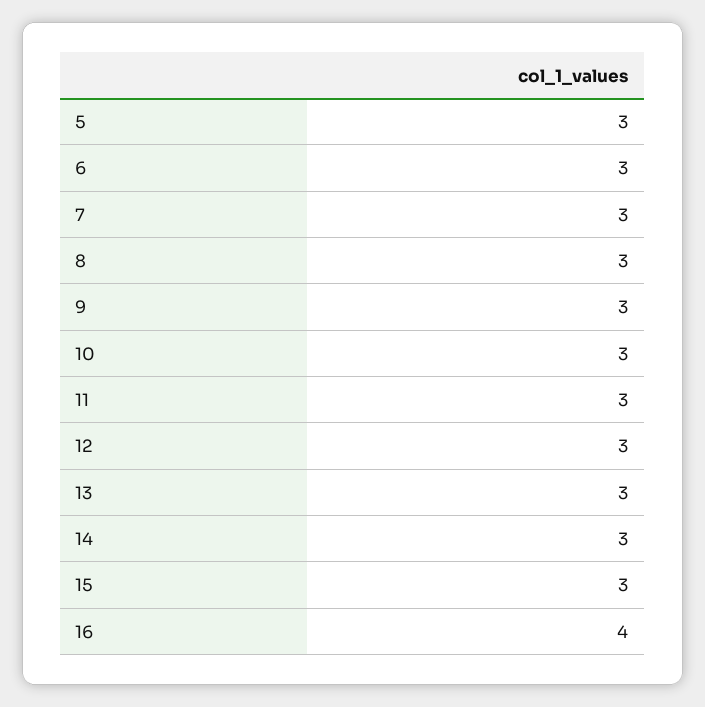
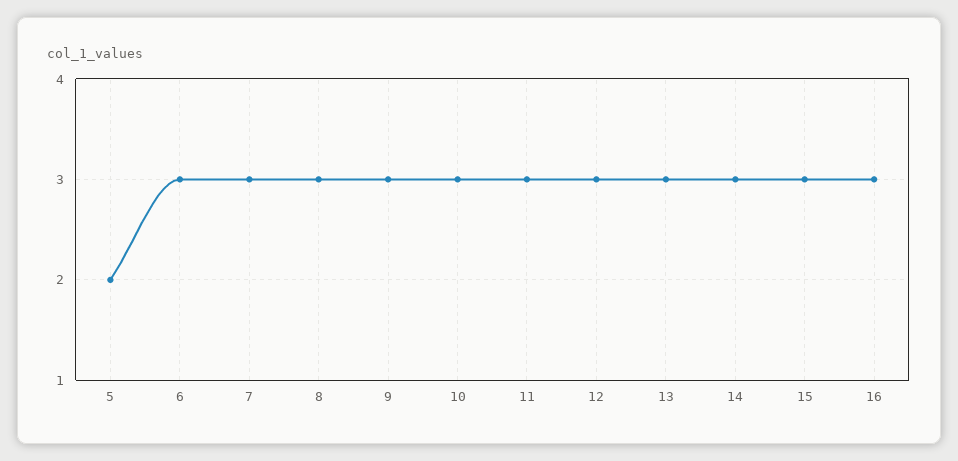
  {
-   "5": 3,
+   "5": 2,
    "6": 3,
    "7": 3,
    "8": 3,
    "9": 3,
    "10": 3,
    "11": 3,
    "12": 3,
    "13": 3,
    "14": 3,
    "15": 3,
-   "16": 4
+   "16": 3
  }

